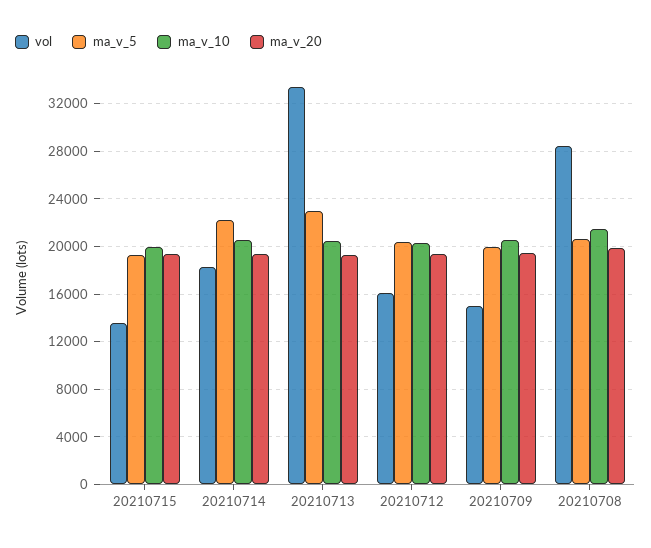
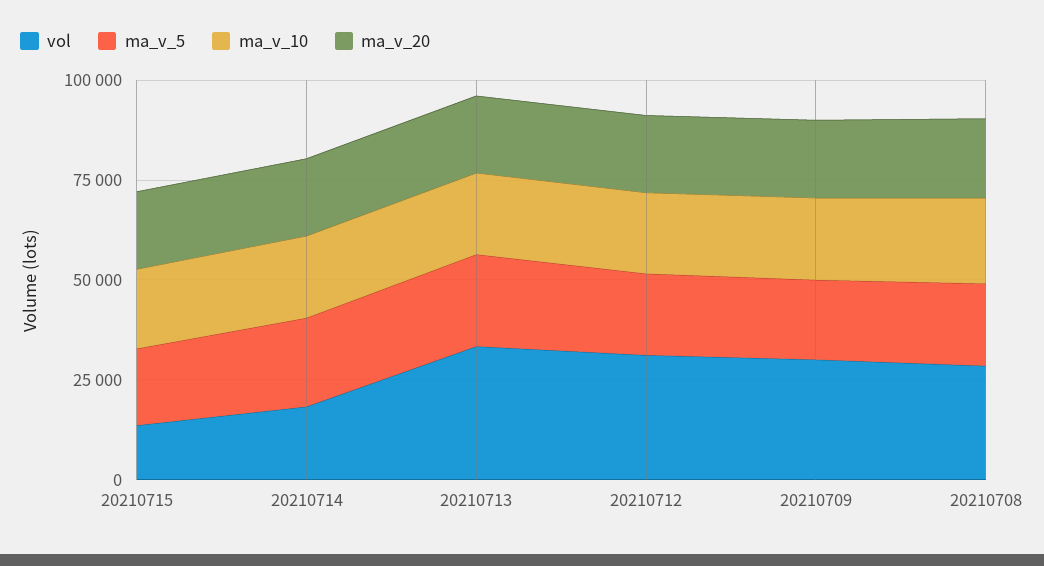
  {
    "vol": {
      "20210715": 14000,
      "20210714": 18000,
      "20210713": 33000,
-     "20210712": 16000,
+     "20210712": 30000,
-     "20210709": 15000,
+     "20210709": 30000,
      "20210708": 28000
    },
    "ma_v_5": {
      "20210715": 19000,
      "20210714": 22000,
      "20210713": 23000,
      "20210712": 20000,
      "20210709": 20000,
      "20210708": 21000
    },
    "ma_v_10": {
      "20210715": 20000,
      "20210714": 21000,
      "20210713": 20000,
      "20210712": 20000,
      "20210709": 21000,
      "20210708": 21000
    },
    "ma_v_20": {
      "20210715": 19000,
      "20210714": 19000,
      "20210713": 19000,
      "20210712": 19000,
      "20210709": 19000,
      "20210708": 20000
    }
  }

